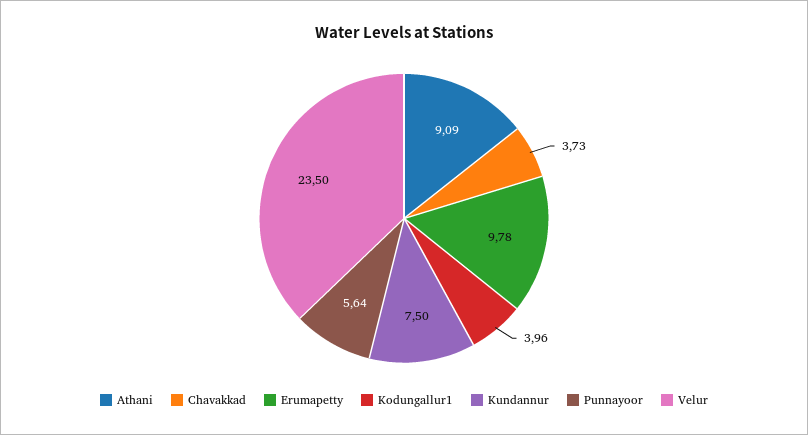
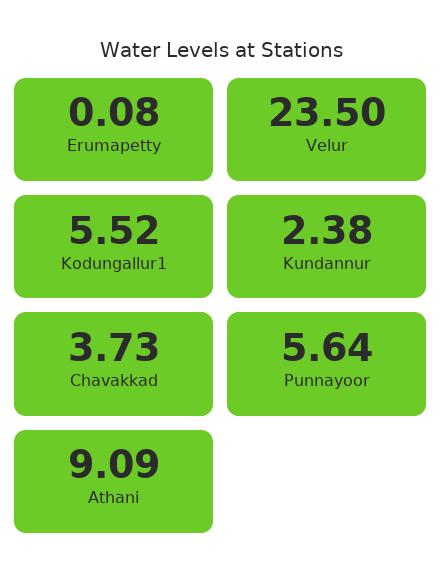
  {
    "Athani": 9.09,
    "Chavakkad": 3.73,
-   "Erumapetty": 9.78,
+   "Erumapetty": 0.08,
-   "Kodungallur1": 3.96,
+   "Kodungallur1": 5.52,
-   "Kundannur": 7.5,
+   "Kundannur": 2.38,
    "Punnayoor": 5.64,
    "Velur": 23.5
  }

